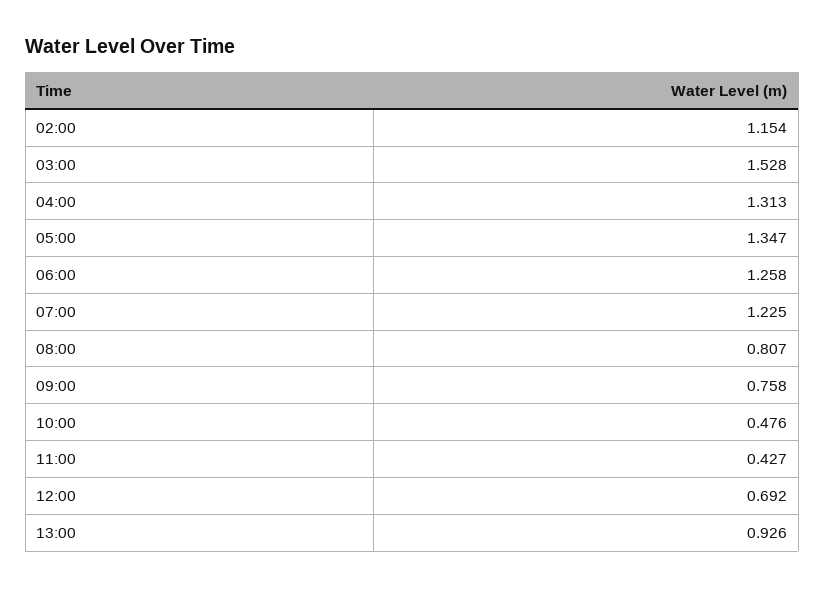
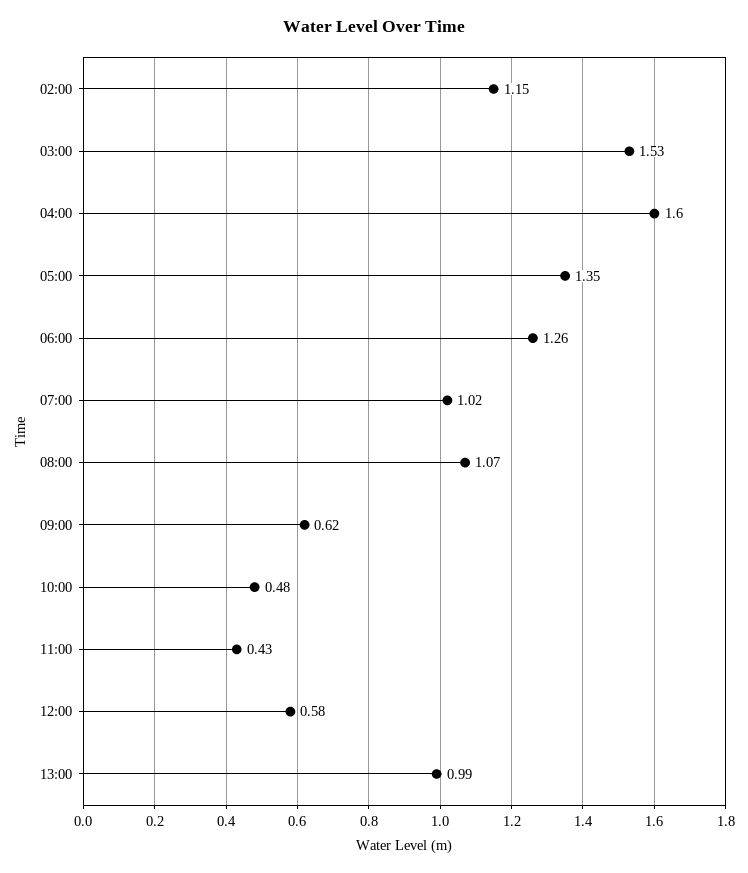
  {
    "02:00": 1.154,
    "03:00": 1.528,
-   "04:00": 1.313,
+   "04:00": 1.6,
    "05:00": 1.347,
    "06:00": 1.258,
-   "07:00": 1.225,
+   "07:00": 1.02,
-   "08:00": 0.807,
+   "08:00": 1.07,
-   "09:00": 0.758,
+   "09:00": 0.62,
    "10:00": 0.476,
    "11:00": 0.427,
-   "12:00": 0.692,
+   "12:00": 0.58,
-   "13:00": 0.926
+   "13:00": 0.99
  }

